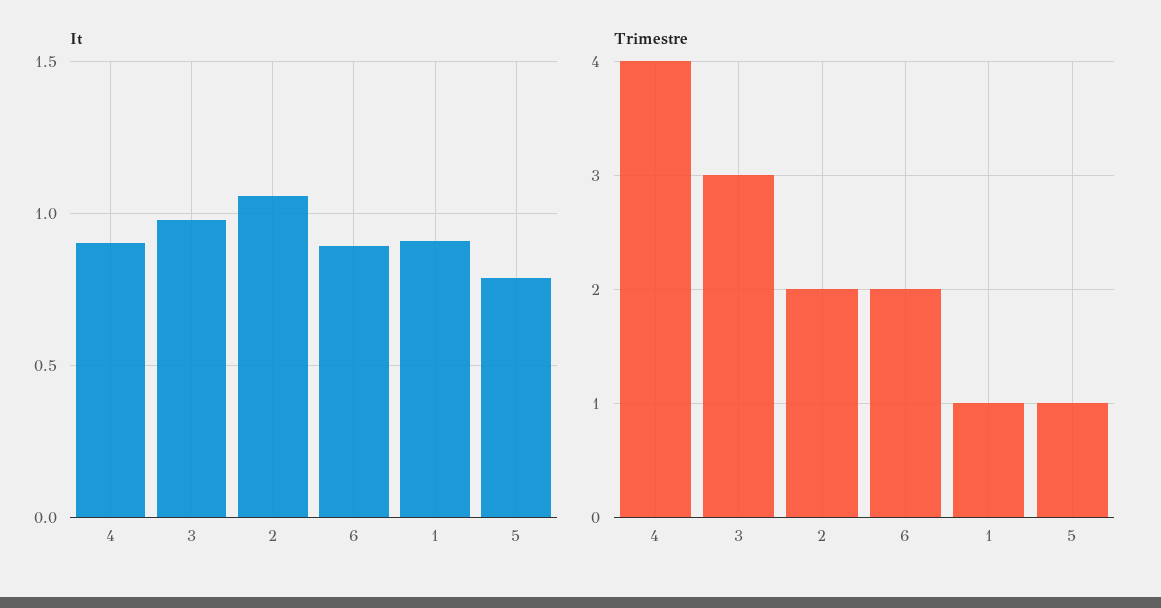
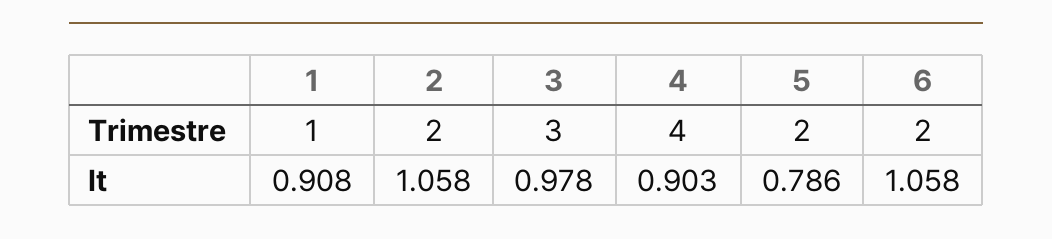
  {
    "It": {
      "4": 0.903,
      "3": 0.978,
      "2": 1.058,
-     "6": 0.9,
+     "6": 1.058,
      "1": 0.908,
      "5": 0.786
    },
    "Trimestre": {
      "4": 4,
      "3": 3,
      "2": 2,
      "6": 2,
      "1": 1,
-     "5": 1
+     "5": 2
    }
  }

